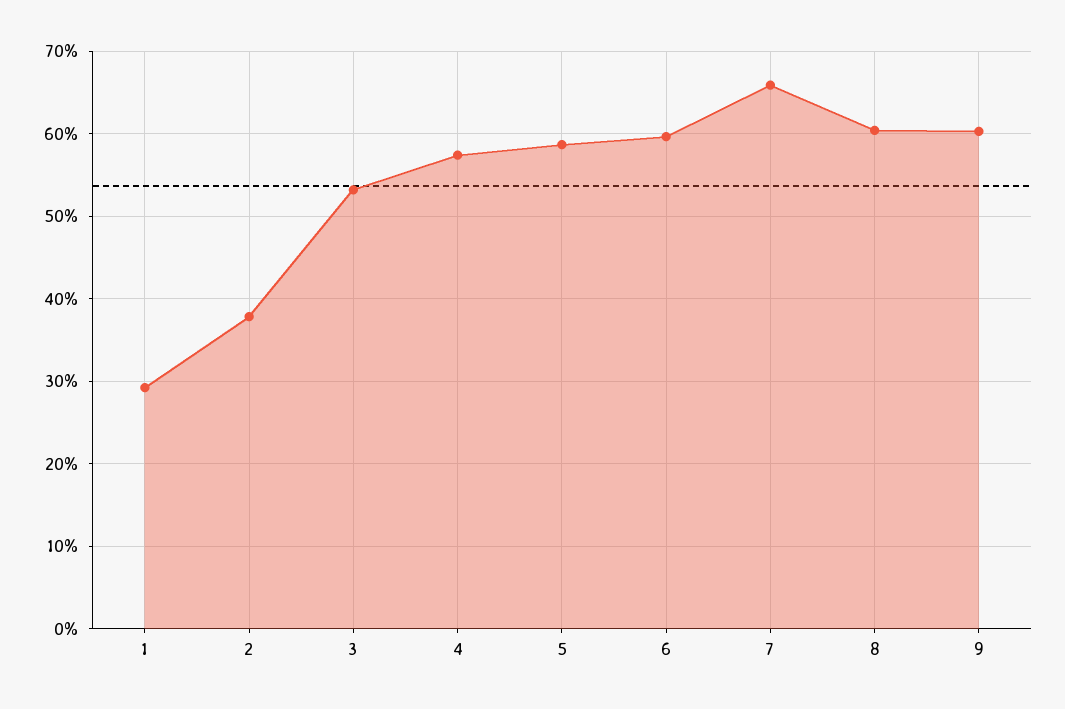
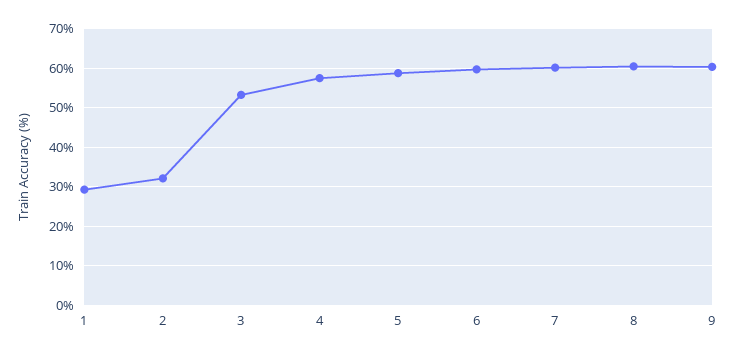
  {
    "1": 29,
-   "2": 38,
+   "2": 32,
    "3": 53,
    "4": 57,
    "5": 59,
    "6": 60,
-   "7": 66,
+   "7": 60,
    "8": 60,
    "9": 60
  }

